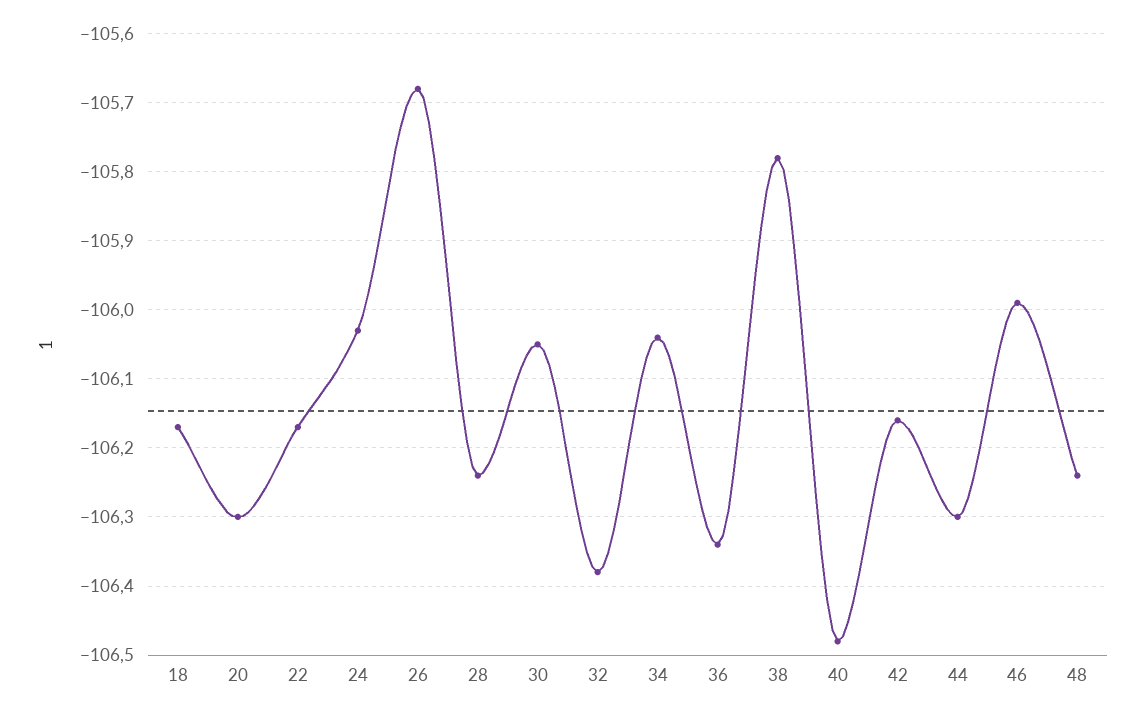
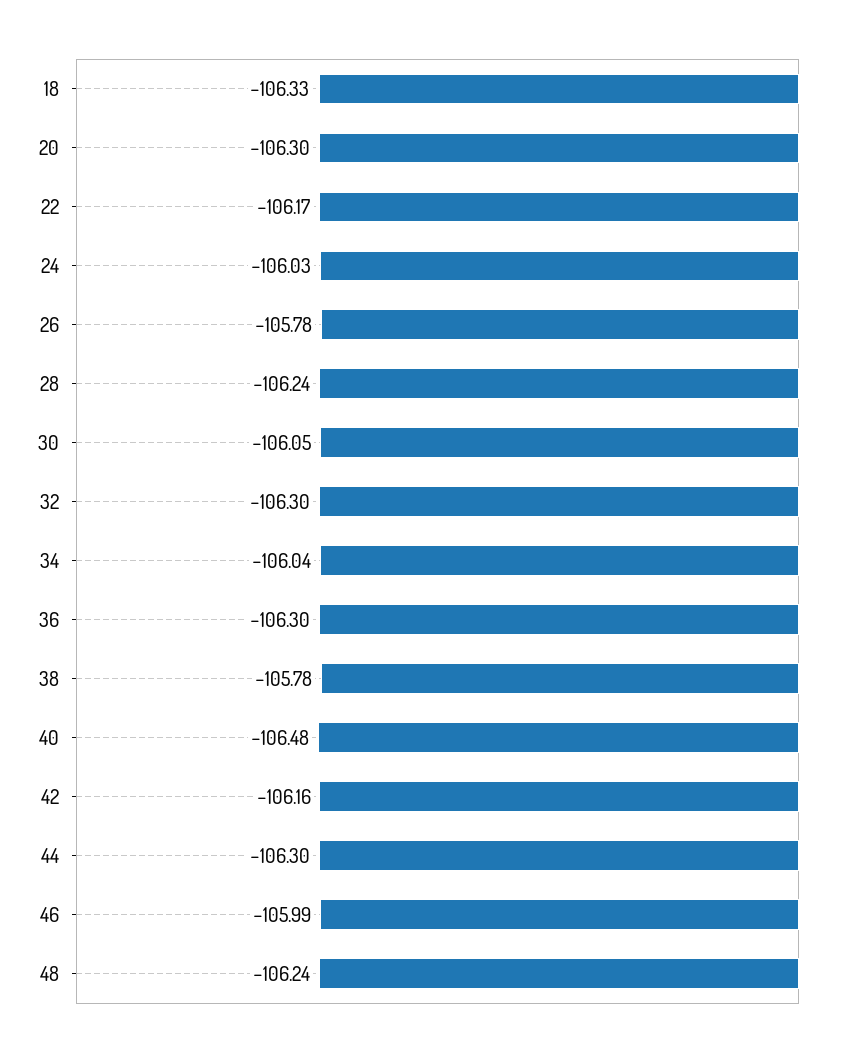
  {
-   "18": -106.17,
+   "18": -106.33,
    "20": -106.3,
    "22": -106.17,
    "24": -106.03,
-   "26": -105.68,
+   "26": -105.78,
    "28": -106.24,
    "30": -106.05,
-   "32": -106.38,
+   "32": -106.3,
    "34": -106.04,
-   "36": -106.34,
+   "36": -106.3,
    "38": -105.78,
    "40": -106.48,
    "42": -106.16,
    "44": -106.3,
    "46": -105.99,
    "48": -106.24
  }

